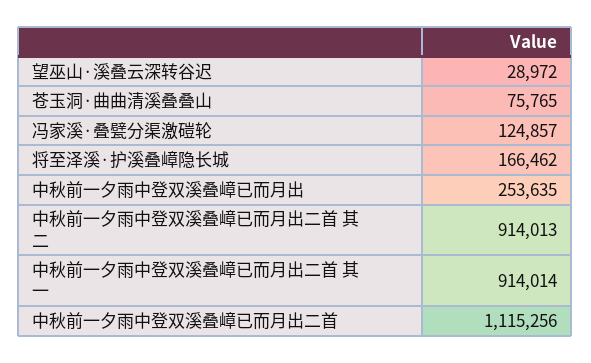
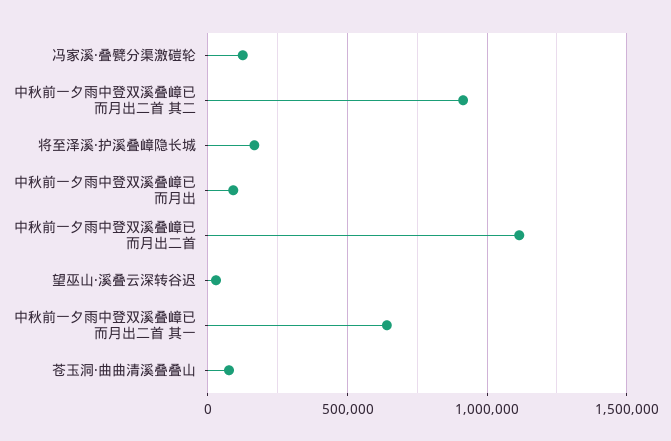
  {
    "望巫山·溪叠云深转谷迟": 28972,
    "苍玉洞·曲曲清溪叠叠山": 75765,
    "冯家溪·叠甓分渠激磑轮": 124857,
    "将至泽溪·护溪叠嶂隐长城": 166462,
-   "中秋前一夕雨中登双溪叠嶂已而月出": 253635,
+   "中秋前一夕雨中登双溪叠嶂已而月出": 100000,
    "中秋前一夕雨中登双溪叠嶂已而月出二首 其二": 914013,
-   "中秋前一夕雨中登双溪叠嶂已而月出二首 其一": 914014,
+   "中秋前一夕雨中登双溪叠嶂已而月出二首 其一": 650000,
    "中秋前一夕雨中登双溪叠嶂已而月出二首": 1115256
  }

